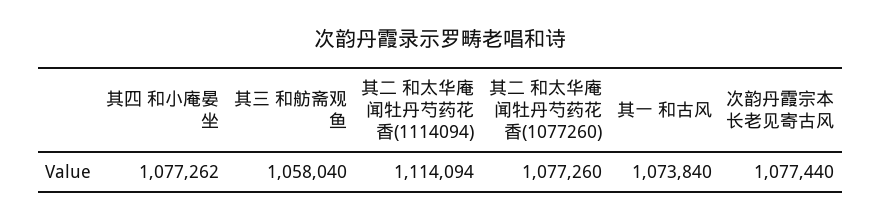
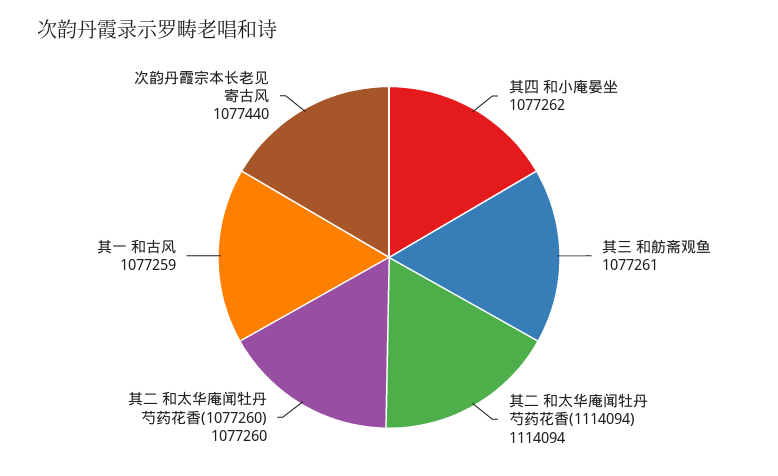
  {
    "其四 和小庵晏坐": 1077262,
-   "其三 和舫斋观鱼": 1058040,
+   "其三 和舫斋观鱼": 1077261,
    "其二 和太华庵闻牡丹芍药花香(1114094)": 1114094,
    "其二 和太华庵闻牡丹芍药花香(1077260)": 1077260,
-   "其一 和古风": 1073840,
+   "其一 和古风": 1077259,
    "次韵丹霞宗本长老见寄古风": 1077440
  }

